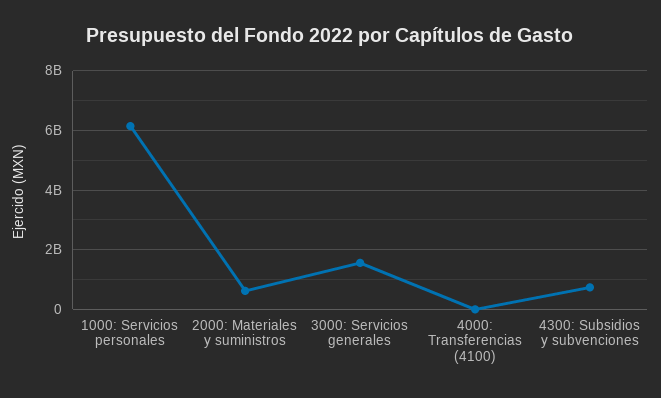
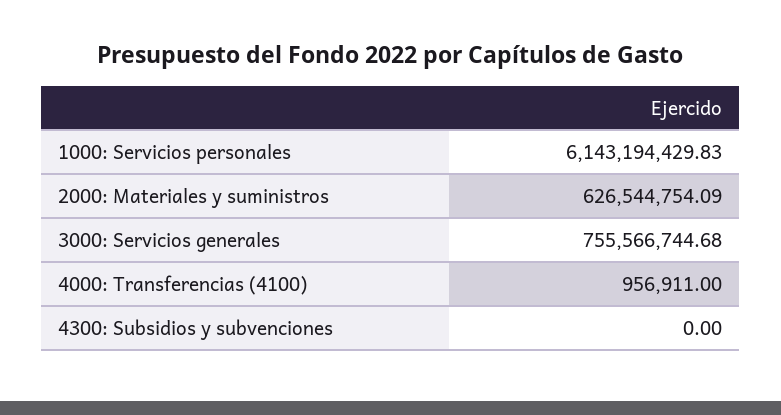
  {
    "1000: Servicios personales": 6143194429.83,
    "2000: Materiales y suministros": 626544754.09,
-   "3000: Servicios generales": 1500000000,
+   "3000: Servicios generales": 755566744.68,
    "4000: Transferencias (4100)": 956911,
-   "4300: Subsidios y subvenciones": 750000000
+   "4300: Subsidios y subvenciones": 0
  }

